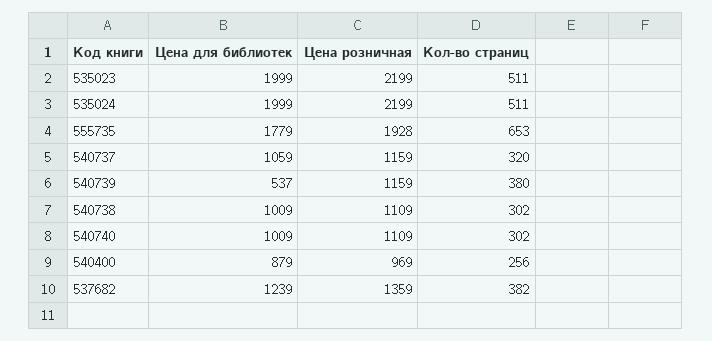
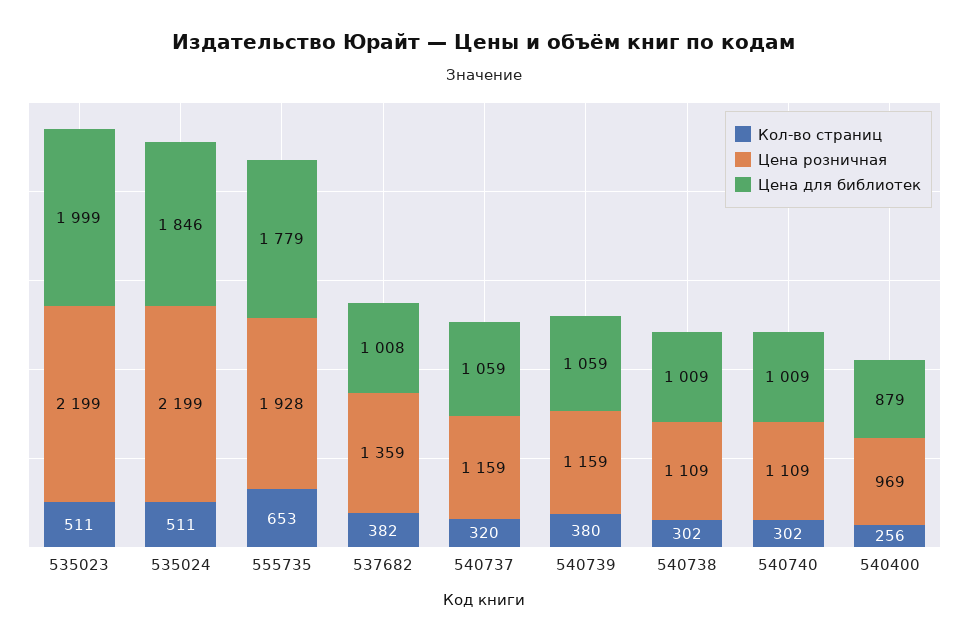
  {
    "Цена для библиотек": {
      "535023": 1999,
-     "535024": 1999,
+     "535024": 1846,
      "555735": 1779,
      "540737": 1059,
-     "540739": 537,
+     "540739": 1059,
      "540738": 1009,
      "540740": 1009,
      "540400": 879,
-     "537682": 1239
+     "537682": 1008
    },
    "Цена розничная": {
      "535023": 2199,
      "535024": 2199,
      "555735": 1928,
      "540737": 1159,
      "540739": 1159,
      "540738": 1109,
      "540740": 1109,
      "540400": 969,
      "537682": 1359
    },
    "Кол-во страниц": {
      "535023": 511,
      "535024": 511,
      "555735": 653,
      "540737": 320,
      "540739": 380,
      "540738": 302,
      "540740": 302,
      "540400": 256,
      "537682": 382
    }
  }

